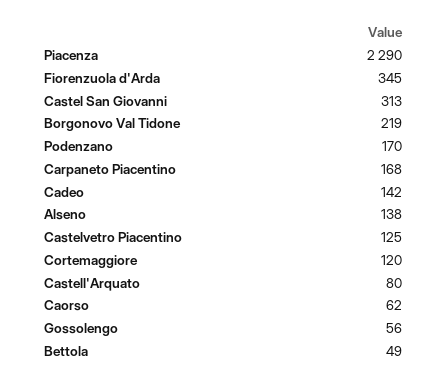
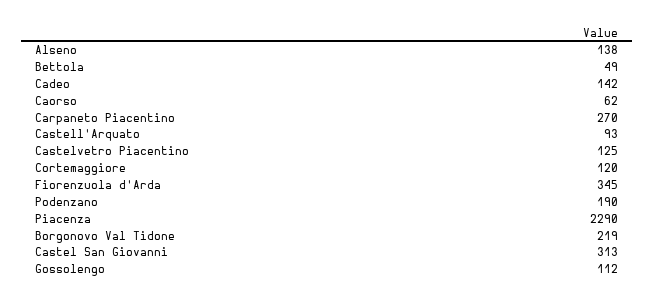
  {
    "Piacenza": 2290,
    "Fiorenzuola d'Arda": 345,
    "Castel San Giovanni": 313,
    "Borgonovo Val Tidone": 219,
-   "Podenzano": 170,
+   "Podenzano": 190,
-   "Carpaneto Piacentino": 168,
+   "Carpaneto Piacentino": 270,
    "Cadeo": 142,
    "Alseno": 138,
    "Castelvetro Piacentino": 125,
    "Cortemaggiore": 120,
-   "Castell'Arquato": 80,
+   "Castell'Arquato": 93,
    "Caorso": 62,
-   "Gossolengo": 56,
+   "Gossolengo": 112,
    "Bettola": 49
  }

